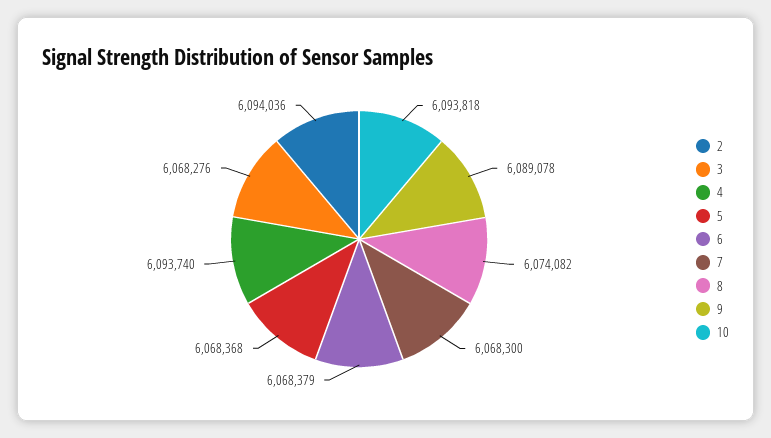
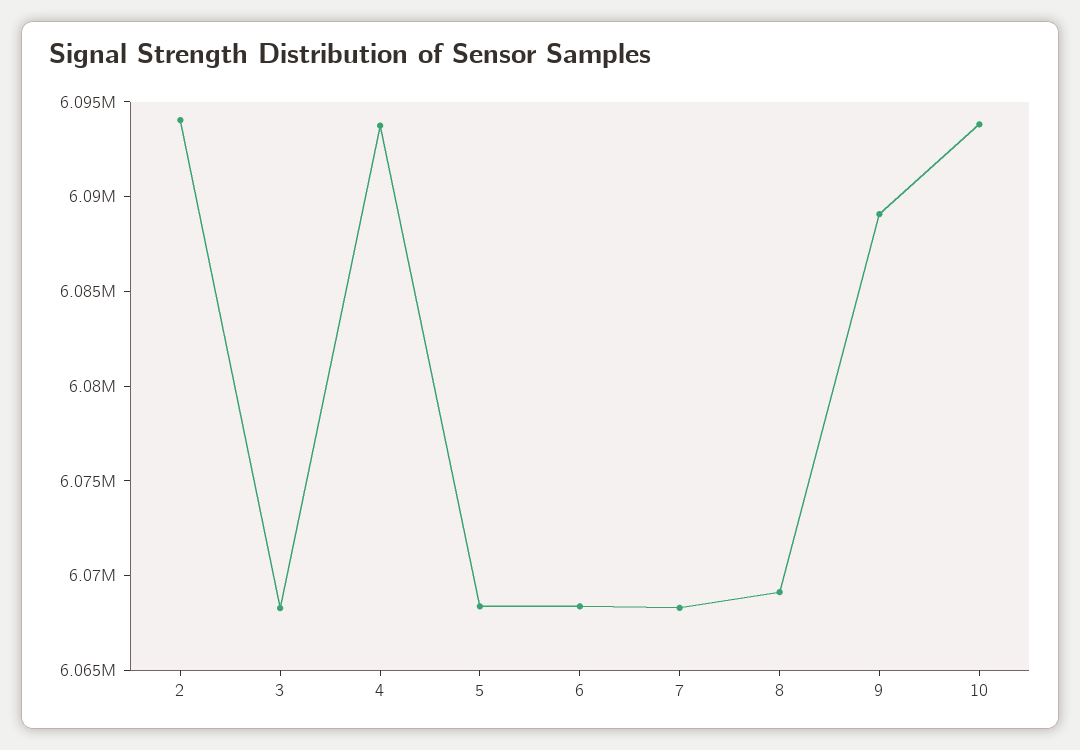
  {
    "2": 6094036,
    "3": 6068276,
    "4": 6093740,
    "5": 6068368,
    "6": 6068379,
    "7": 6068300,
-   "8": 6074082,
+   "8": 6069000,
    "9": 6089078,
    "10": 6093818
  }

